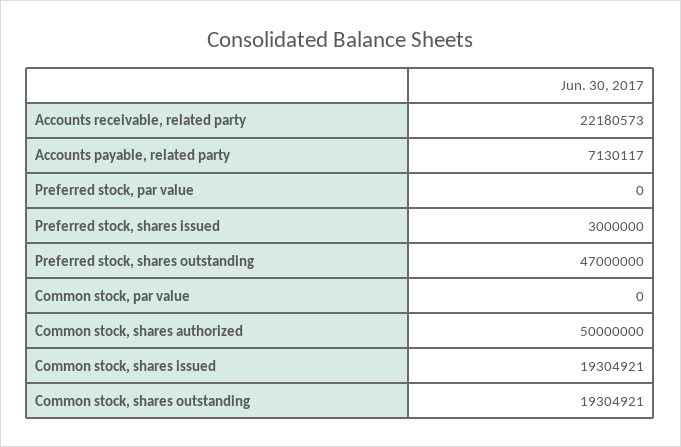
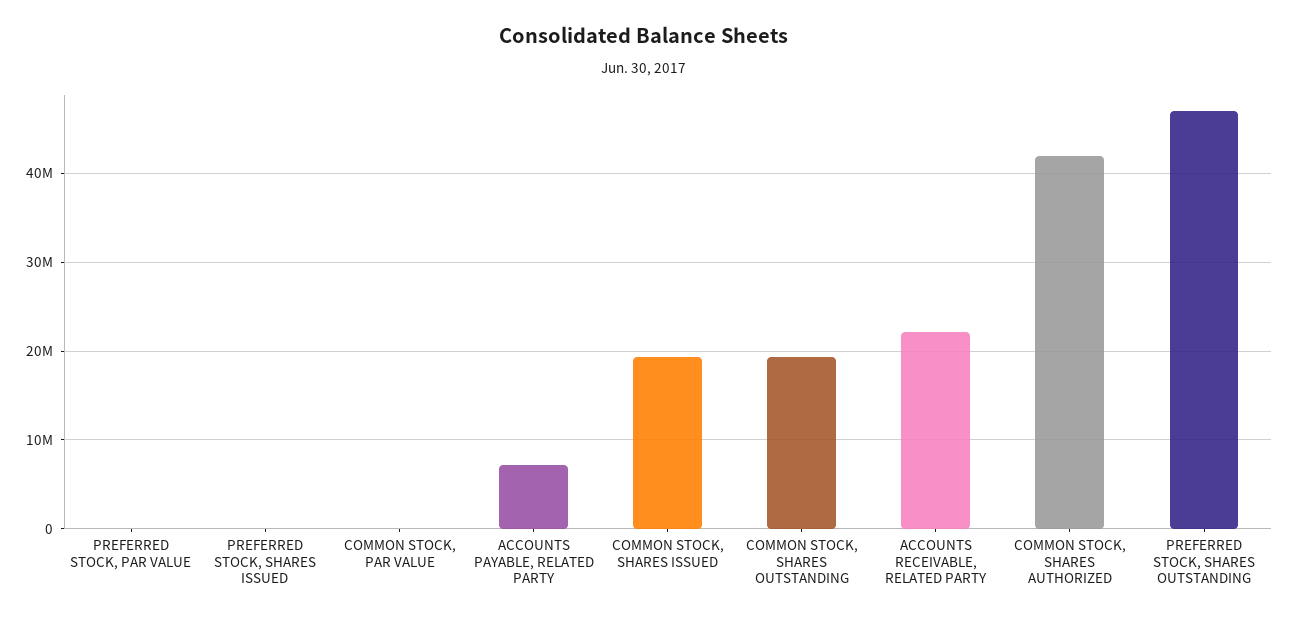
  {
    "Accounts receivable, related party": 22180573,
    "Accounts payable, related party": 7130117,
    "Preferred stock, par value": 0,
-   "Preferred stock, shares issued": 3000000,
+   "Preferred stock, shares issued": 0,
    "Preferred stock, shares outstanding": 47000000,
    "Common stock, par value": 0,
-   "Common stock, shares authorized": 50000000,
+   "Common stock, shares authorized": 42000000,
    "Common stock, shares issued": 19304921,
    "Common stock, shares outstanding": 19304921
  }

